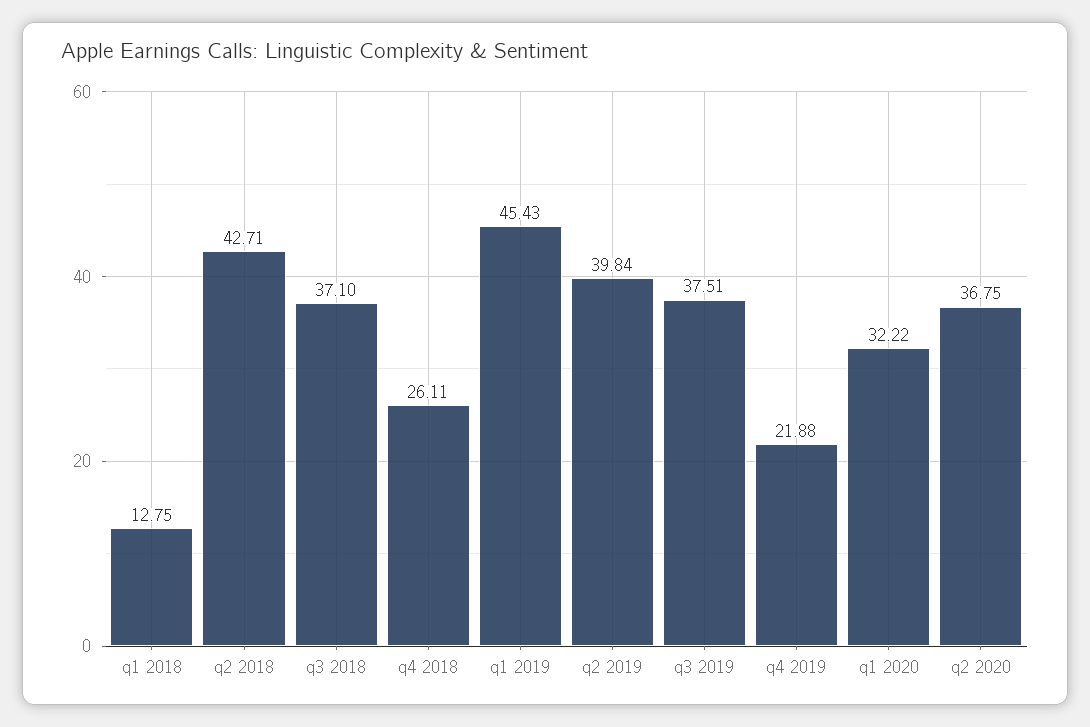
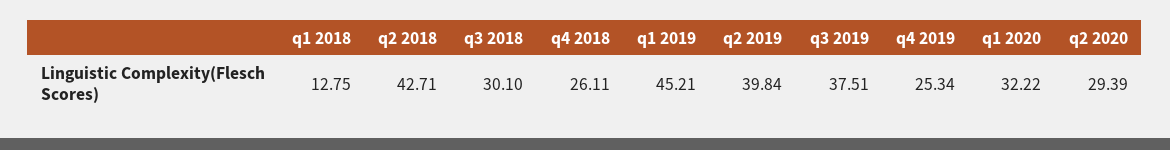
  {
    "q1 2018": 12.75,
    "q2 2018": 42.71,
-   "q3 2018": 37.1,
+   "q3 2018": 30.1,
    "q4 2018": 26.11,
-   "q1 2019": 45.43,
+   "q1 2019": 45.21,
    "q2 2019": 39.84,
    "q3 2019": 37.51,
-   "q4 2019": 21.88,
+   "q4 2019": 25.34,
    "q1 2020": 32.22,
-   "q2 2020": 36.75
+   "q2 2020": 29.39
  }

